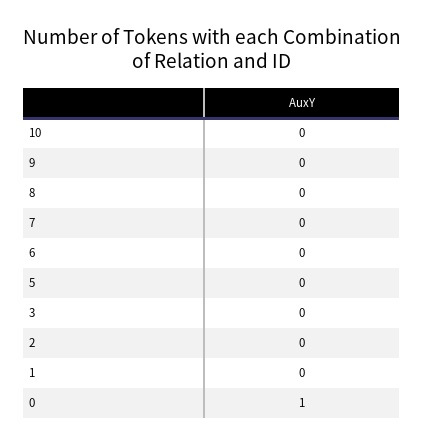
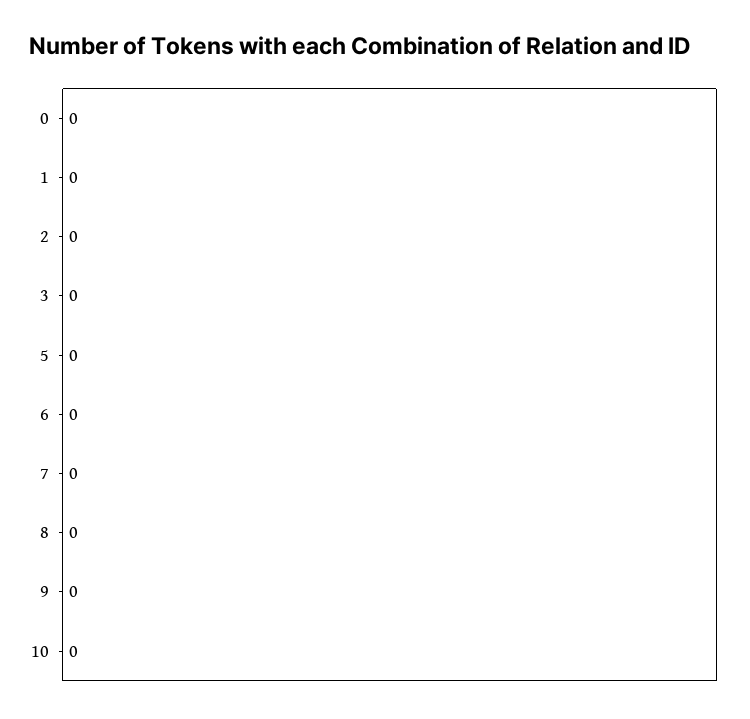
  {
    "10": 0,
    "9": 0,
    "8": 0,
    "7": 0,
    "6": 0,
    "5": 0,
    "3": 0,
    "2": 0,
    "1": 0,
-   "0": 1
+   "0": 0
  }

